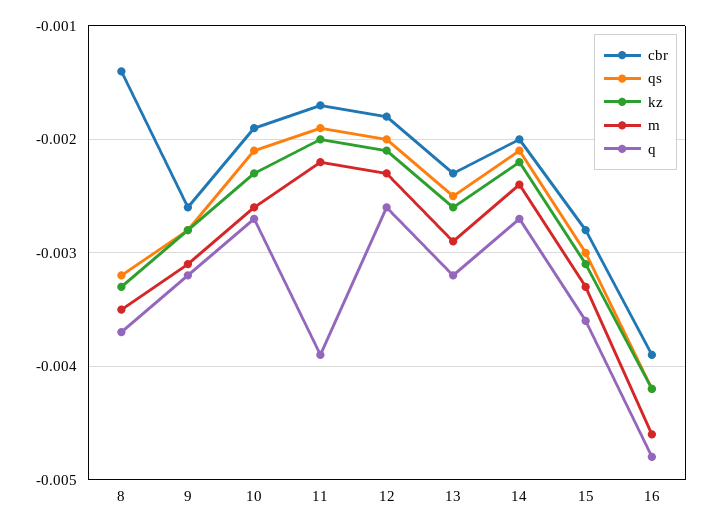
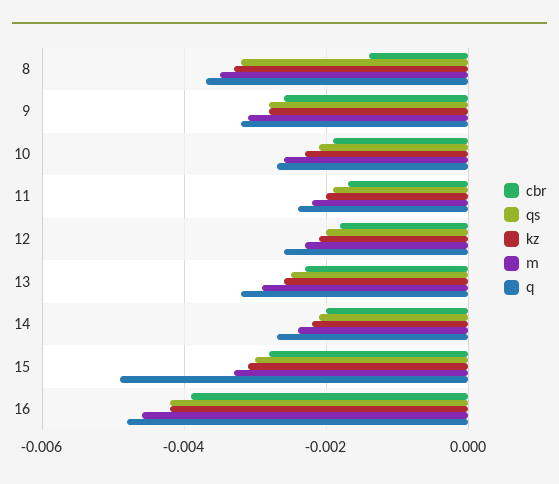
  {
    "cbr": {
      "8": -0.0014,
      "9": -0.0026,
      "10": -0.0019,
      "11": -0.0017,
      "12": -0.0018,
      "13": -0.0023,
      "14": -0.002,
      "15": -0.0028,
      "16": -0.0039
    },
    "qs": {
      "8": -0.0032,
      "9": -0.0028,
      "10": -0.0021,
      "11": -0.0019,
      "12": -0.002,
      "13": -0.0025,
      "14": -0.0021,
      "15": -0.003,
      "16": -0.0042
    },
    "kz": {
      "8": -0.0033,
      "9": -0.0028,
      "10": -0.0023,
      "11": -0.002,
      "12": -0.0021,
      "13": -0.0026,
      "14": -0.0022,
      "15": -0.0031,
      "16": -0.0042
    },
    "m": {
      "8": -0.0035,
      "9": -0.0031,
      "10": -0.0026,
      "11": -0.0022,
      "12": -0.0023,
      "13": -0.0029,
      "14": -0.0024,
      "15": -0.0033,
      "16": -0.0046
    },
    "q": {
      "8": -0.0037,
      "9": -0.0032,
      "10": -0.0027,
-     "11": -0.0039,
+     "11": -0.0025,
      "12": -0.0026,
      "13": -0.0032,
      "14": -0.0027,
-     "15": -0.0036,
+     "15": -0.005,
      "16": -0.0048
    }
  }

